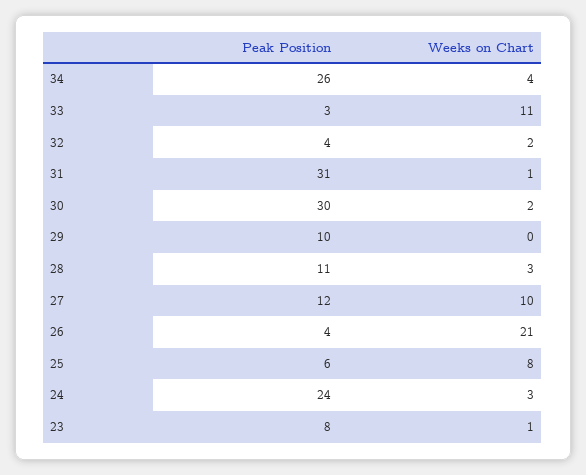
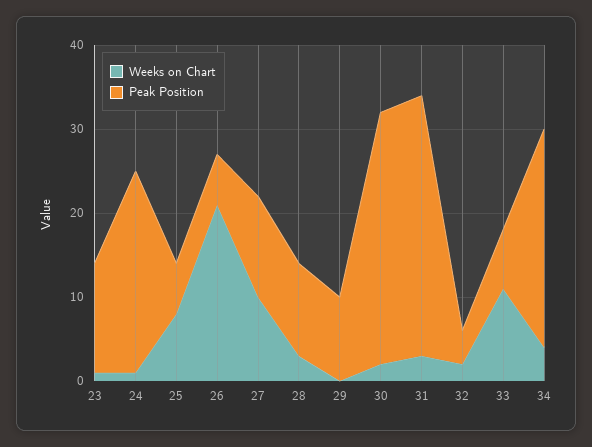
  {
    "Peak Position": {
      "34": 26,
-     "33": 3,
+     "33": 7,
      "32": 4,
      "31": 31,
      "30": 30,
      "29": 10,
      "28": 11,
      "27": 12,
-     "26": 4,
+     "26": 6,
      "25": 6,
      "24": 24,
-     "23": 8
+     "23": 13
    },
    "Weeks on Chart": {
      "34": 4,
      "33": 11,
      "32": 2,
-     "31": 1,
+     "31": 3,
      "30": 2,
      "29": 0,
      "28": 3,
      "27": 10,
      "26": 21,
      "25": 8,
-     "24": 3,
+     "24": 1,
      "23": 1
    }
  }

